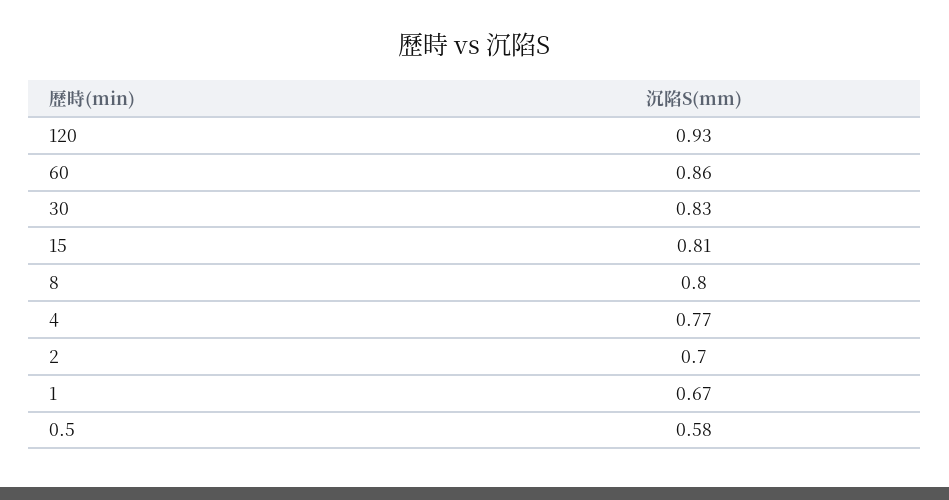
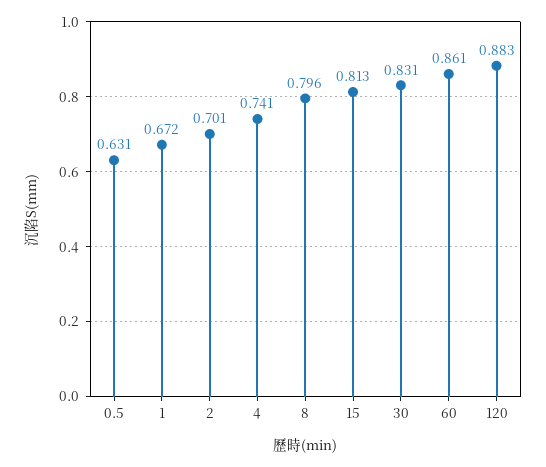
  {
-   "120": 0.93,
+   "120": 0.883,
    "60": 0.861,
    "30": 0.831,
    "15": 0.813,
    "8": 0.796,
-   "4": 0.77,
+   "4": 0.741,
    "2": 0.701,
    "1": 0.672,
-   "0.5": 0.58
+   "0.5": 0.631
  }

